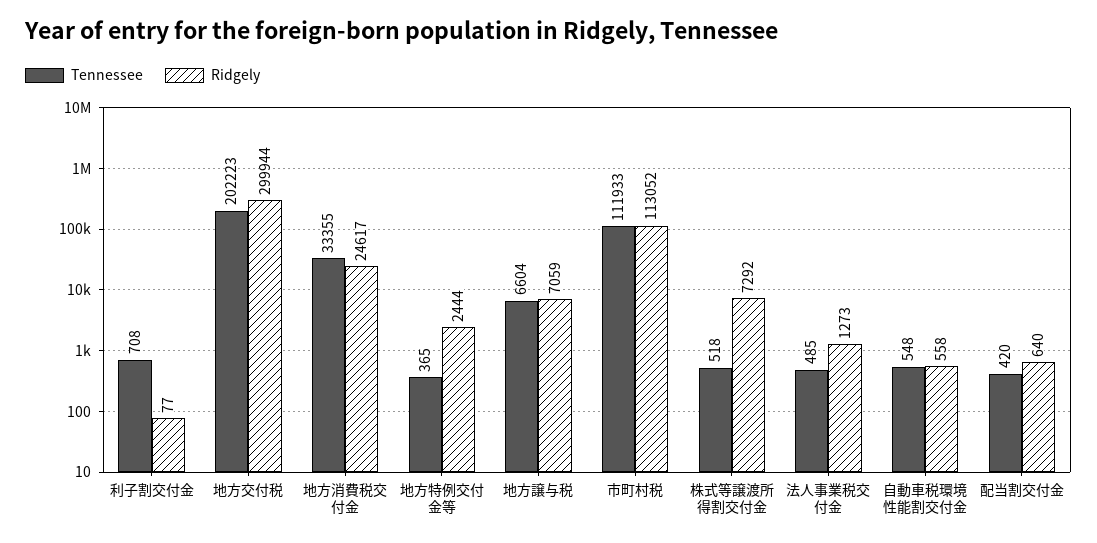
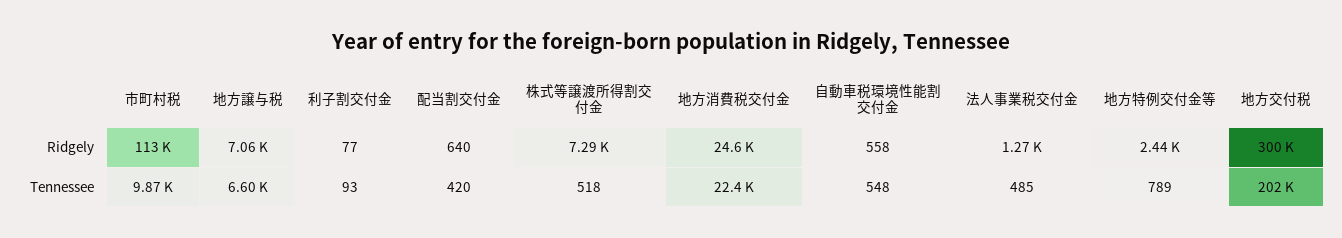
  {
    "Tennessee": {
-     "利子割交付金": 708,
+     "利子割交付金": 93,
      "地方交付税": 202223,
-     "地方消費税交付金": 33355,
+     "地方消費税交付金": 22400,
-     "地方特例交付金等": 365,
+     "地方特例交付金等": 789,
      "地方譲与税": 6604,
-     "市町村税": 111933,
+     "市町村税": 9870,
      "株式等譲渡所得割交付金": 518,
      "法人事業税交付金": 485,
      "自動車税環境性能割交付金": 548,
      "配当割交付金": 420
    },
    "Ridgely": {
      "利子割交付金": 77,
      "地方交付税": 299944,
      "地方消費税交付金": 24617,
      "地方特例交付金等": 2444,
      "地方譲与税": 7059,
      "市町村税": 113052,
      "株式等譲渡所得割交付金": 7292,
      "法人事業税交付金": 1273,
      "自動車税環境性能割交付金": 558,
      "配当割交付金": 640
    }
  }

